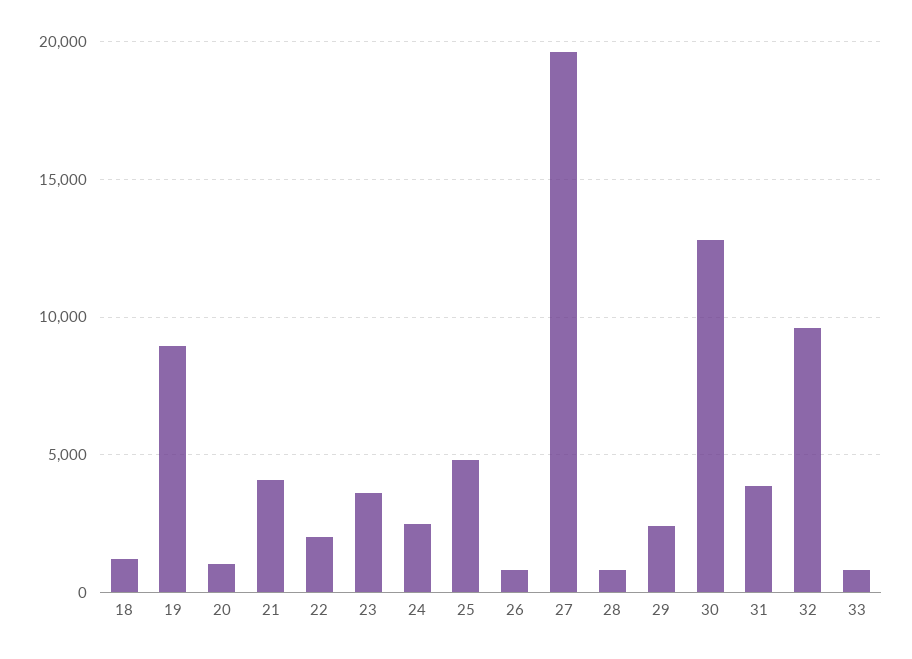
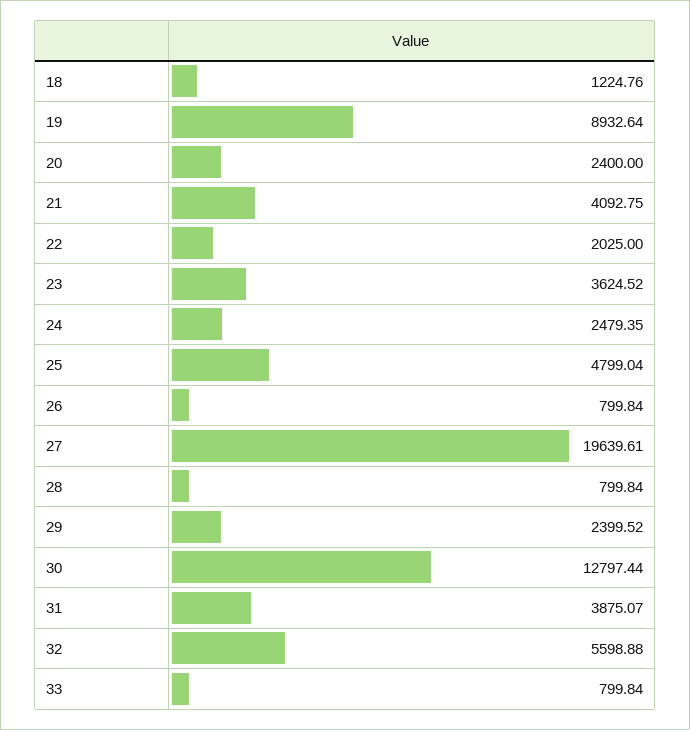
  {
    "18": 1224.76,
    "19": 8932.64,
-   "20": 1000,
+   "20": 2400,
    "21": 4092.75,
    "22": 2025,
    "23": 3624.52,
    "24": 2479.35,
    "25": 4799.04,
    "26": 799.84,
    "27": 19639.61,
    "28": 799.84,
    "29": 2399.52,
    "30": 12797.44,
    "31": 3875.07,
-   "32": 9500,
+   "32": 5598.88,
    "33": 799.84
  }

